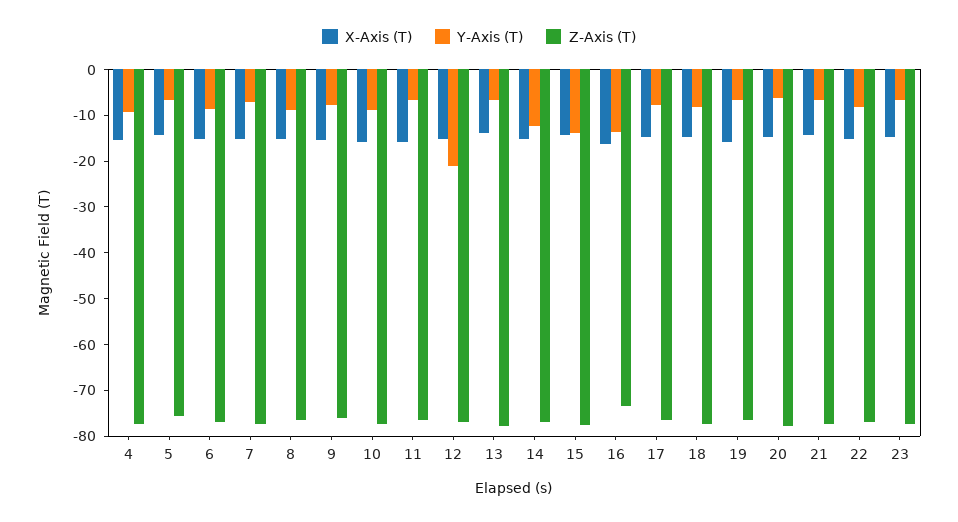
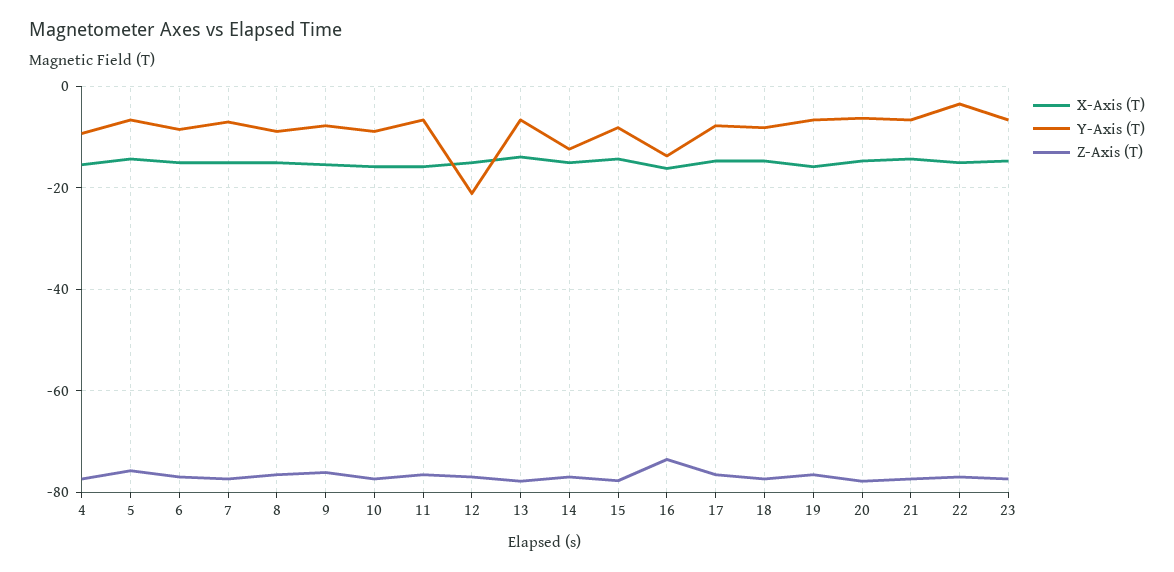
  {
    "X-Axis (T)": {
      "4": -16,
      "5": -14,
      "6": -16,
      "7": -16,
      "8": -16,
      "9": -16,
      "10": -16,
      "11": -16,
      "12": -16,
      "13": -14,
      "14": -16,
      "15": -14,
      "16": -16,
      "17": -14,
      "18": -14,
      "19": -16,
      "20": -14,
      "21": -14,
      "22": -16,
      "23": -14
    },
    "Y-Axis (T)": {
      "4": -10,
      "5": -6,
      "6": -8,
      "7": -8,
      "8": -8,
      "9": -8,
      "10": -8,
      "11": -6,
      "12": -22,
      "13": -6,
      "14": -12,
-     "15": -14,
+     "15": -8,
      "16": -14,
      "17": -8,
      "18": -8,
      "19": -6,
      "20": -6,
      "21": -6,
-     "22": -8,
+     "22": -4,
      "23": -6
    },
    "Z-Axis (T)": {
      "4": -78,
      "5": -76,
      "6": -76,
      "7": -78,
      "8": -76,
      "9": -76,
      "10": -78,
      "11": -76,
      "12": -76,
      "13": -78,
      "14": -76,
      "15": -78,
      "16": -74,
      "17": -76,
      "18": -78,
      "19": -76,
      "20": -78,
      "21": -78,
      "22": -76,
      "23": -78
    }
  }

